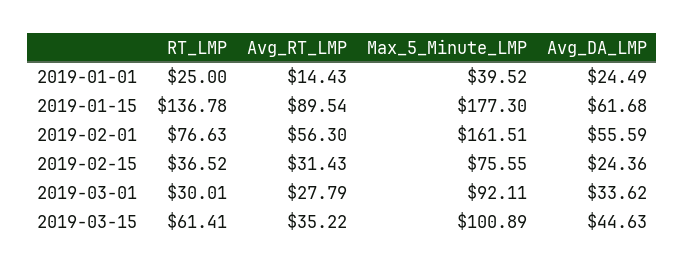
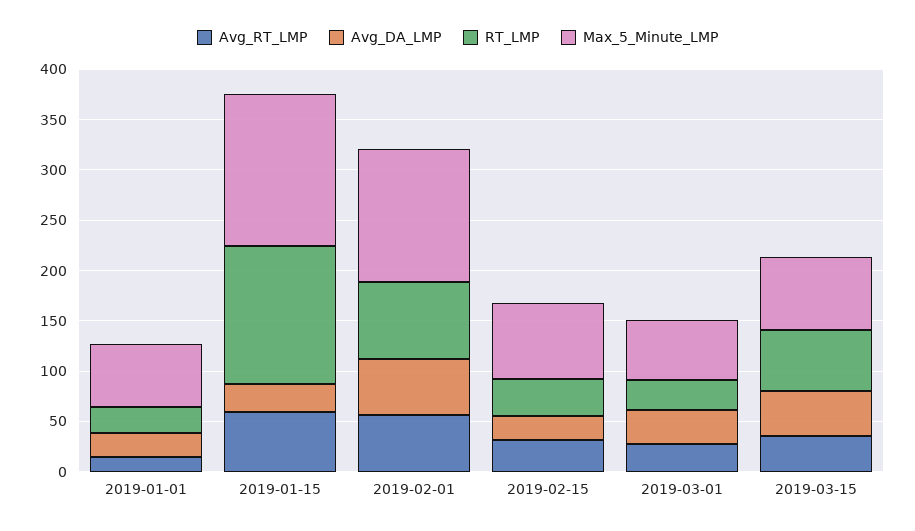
  {
    "RT_LMP": {
      "2019-01-01": 25,
      "2019-01-15": 136.78,
      "2019-02-01": 76.63,
      "2019-02-15": 36.52,
      "2019-03-01": 30.01,
      "2019-03-15": 61.41
    },
    "Avg_RT_LMP": {
      "2019-01-01": 14.43,
-     "2019-01-15": 89.54,
+     "2019-01-15": 60,
      "2019-02-01": 56.3,
      "2019-02-15": 31.43,
      "2019-03-01": 27.79,
      "2019-03-15": 35.22
    },
    "Max_5_Minute_LMP": {
-     "2019-01-01": 39.52,
+     "2019-01-01": 60,
-     "2019-01-15": 177.3,
+     "2019-01-15": 150,
-     "2019-02-01": 161.51,
+     "2019-02-01": 130,
      "2019-02-15": 75.55,
-     "2019-03-01": 92.11,
+     "2019-03-01": 60,
-     "2019-03-15": 100.89
+     "2019-03-15": 70
    },
    "Avg_DA_LMP": {
      "2019-01-01": 24.49,
-     "2019-01-15": 61.68,
+     "2019-01-15": 30,
      "2019-02-01": 55.59,
      "2019-02-15": 24.36,
      "2019-03-01": 33.62,
      "2019-03-15": 44.63
    }
  }

